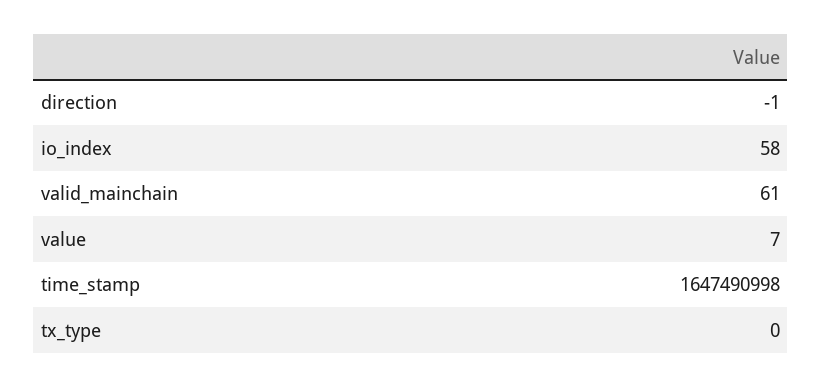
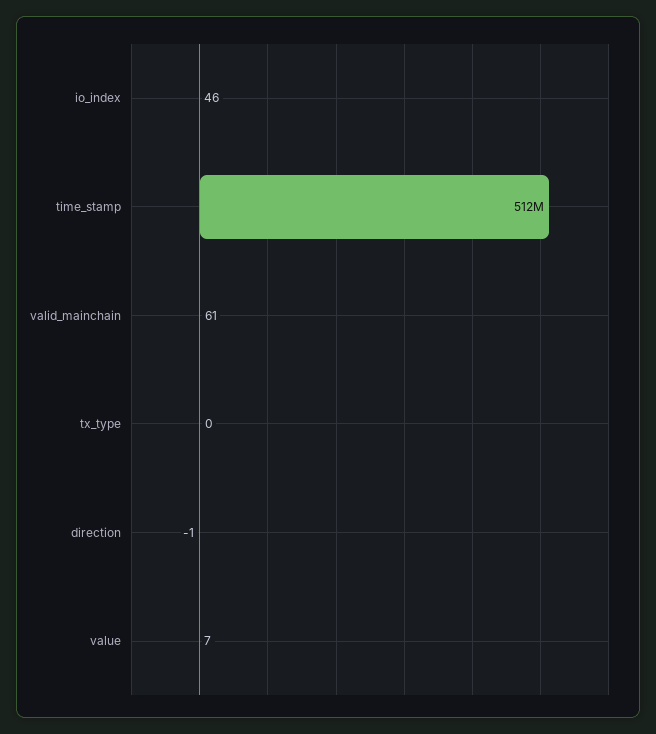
  {
    "direction": -1,
-   "io_index": 58,
+   "io_index": 46,
    "valid_mainchain": 61,
    "value": 7,
-   "time_stamp": 1647490998,
+   "time_stamp": 512000000,
    "tx_type": 0
  }

